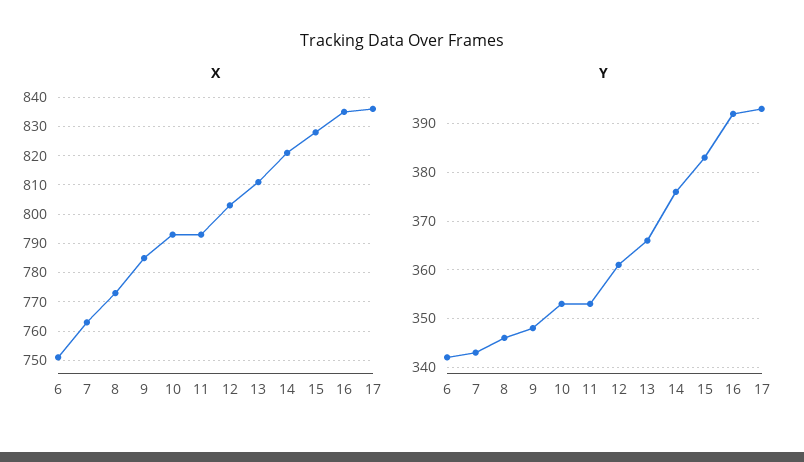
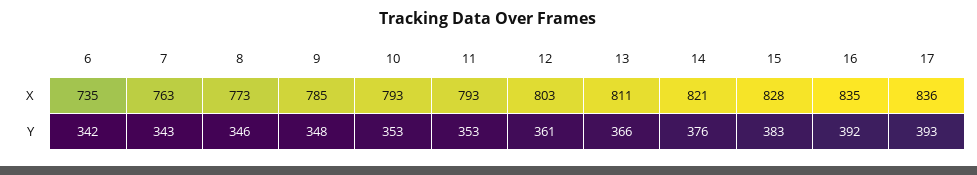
  {
    "X": {
-     "6": 750,
+     "6": 735,
      "7": 763,
      "8": 773,
      "9": 785,
      "10": 793,
      "11": 793,
      "12": 803,
      "13": 811,
      "14": 821,
      "15": 828,
      "16": 835,
      "17": 836
    },
    "Y": {
      "6": 342,
      "7": 343,
      "8": 346,
      "9": 348,
      "10": 353,
      "11": 353,
      "12": 361,
      "13": 366,
      "14": 376,
      "15": 383,
      "16": 392,
      "17": 393
    }
  }

